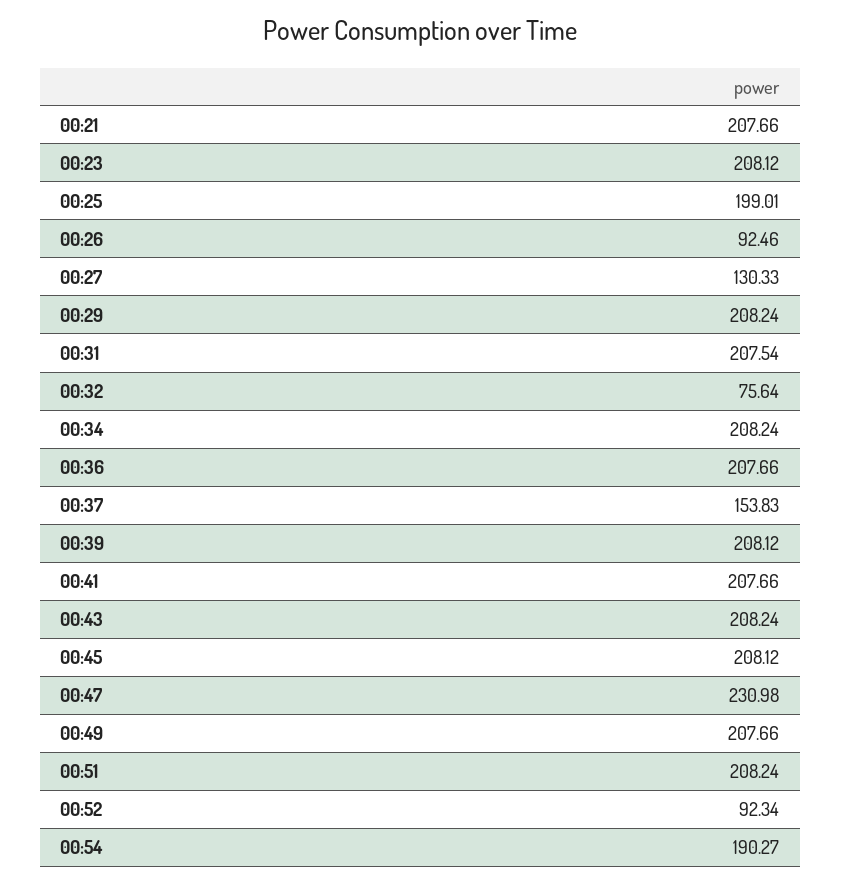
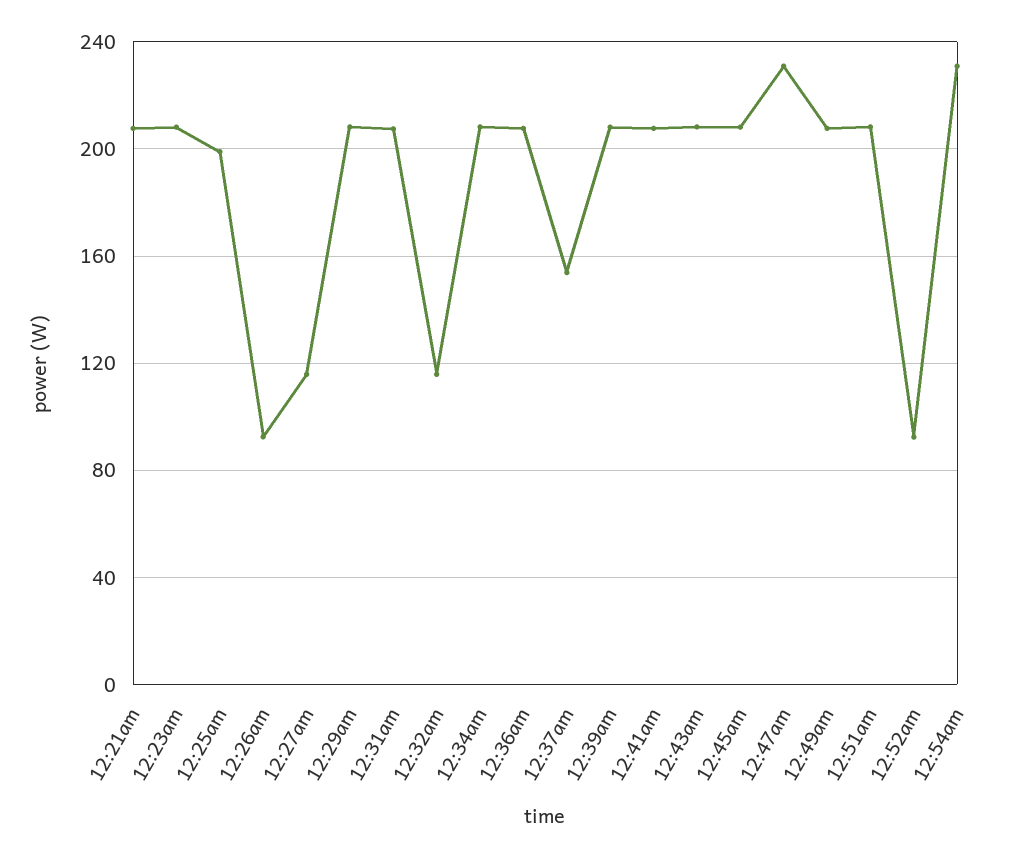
  {
    "00:21": 207.66,
    "00:23": 208.12,
    "00:25": 199.01,
    "00:26": 92.46,
-   "00:27": 130.33,
+   "00:27": 115,
    "00:29": 208.24,
    "00:31": 207.54,
-   "00:32": 75.64,
+   "00:32": 115,
    "00:34": 208.24,
    "00:36": 207.66,
    "00:37": 153.83,
    "00:39": 208.12,
    "00:41": 207.66,
    "00:43": 208.24,
    "00:45": 208.12,
    "00:47": 230.98,
    "00:49": 207.66,
    "00:51": 208.24,
    "00:52": 92.34,
-   "00:54": 190.27
+   "00:54": 230
  }

